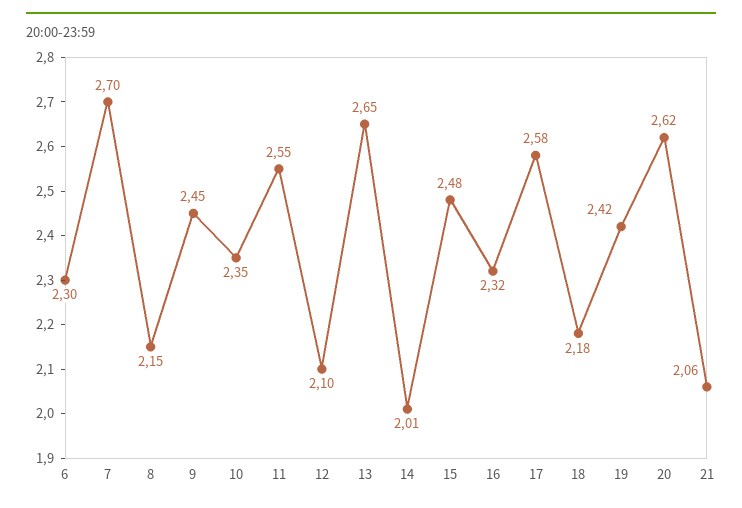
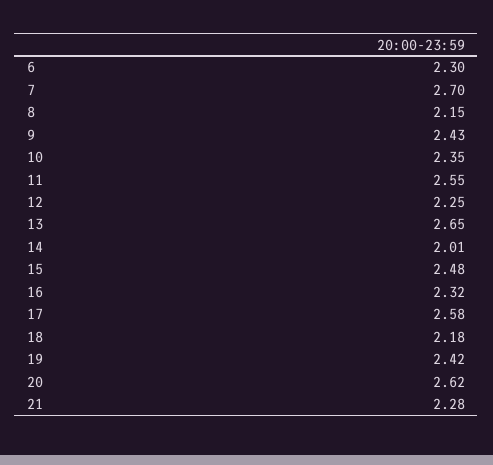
  {
    "6": 2.3,
    "7": 2.7,
    "8": 2.15,
-   "9": 2.45,
+   "9": 2.43,
    "10": 2.35,
    "11": 2.55,
-   "12": 2.1,
+   "12": 2.25,
    "13": 2.65,
    "14": 2.01,
    "15": 2.48,
    "16": 2.32,
    "17": 2.58,
    "18": 2.18,
    "19": 2.42,
    "20": 2.62,
-   "21": 2.06
+   "21": 2.28
  }

